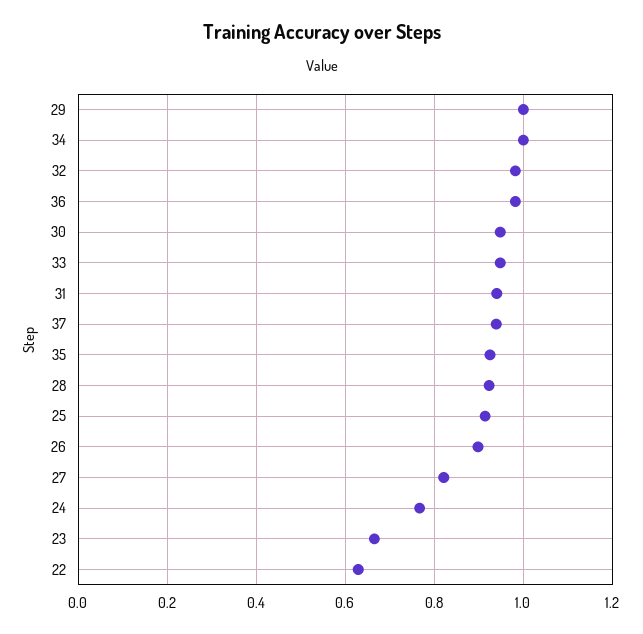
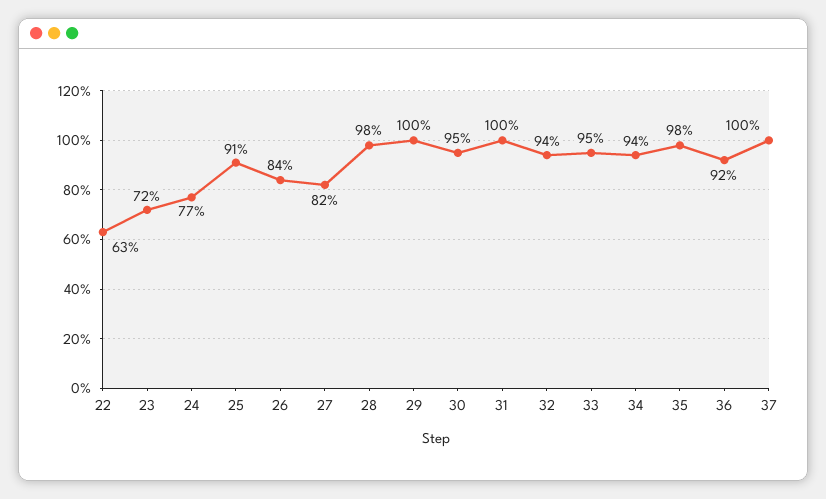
  {
    "29": 1,
-   "34": 1,
+   "34": 0.94,
-   "32": 0.98,
+   "32": 0.94,
-   "36": 0.98,
+   "36": 0.92,
    "30": 0.95,
    "33": 0.95,
-   "31": 0.94,
+   "31": 1,
-   "37": 0.94,
+   "37": 1,
-   "35": 0.92,
+   "35": 0.98,
-   "28": 0.92,
+   "28": 0.98,
    "25": 0.91,
-   "26": 0.9,
+   "26": 0.84,
    "27": 0.82,
    "24": 0.77,
-   "23": 0.66,
+   "23": 0.72,
    "22": 0.63
  }

